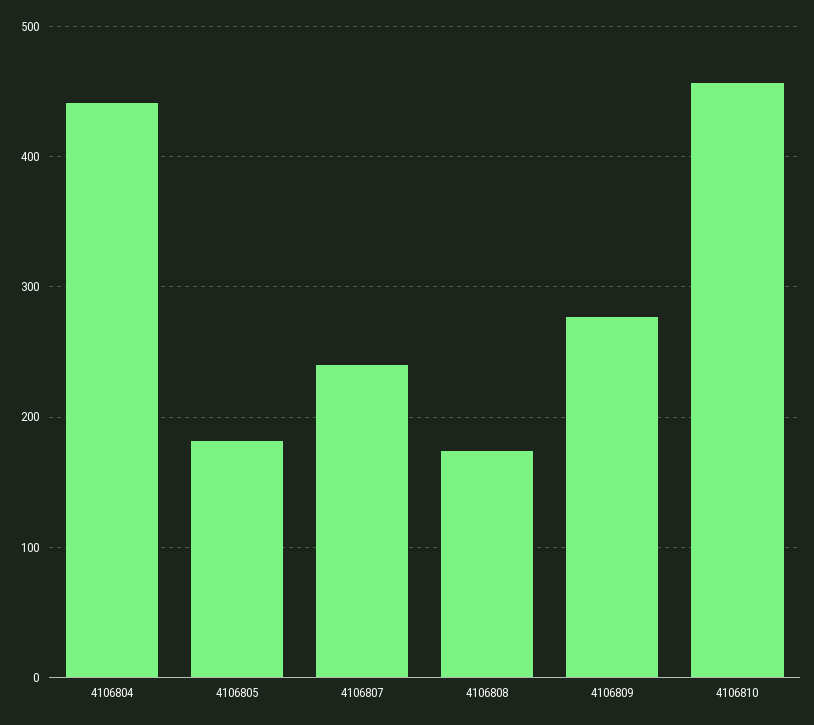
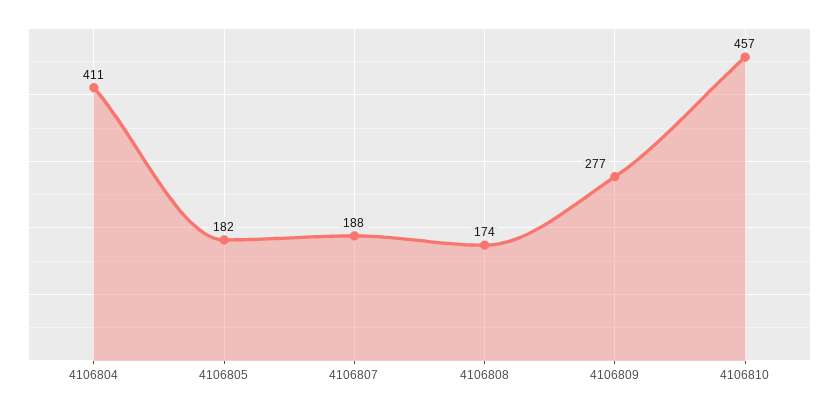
  {
-   "4106804": 440,
+   "4106804": 411,
    "4106805": 182,
-   "4106807": 240,
+   "4106807": 188,
    "4106808": 174,
    "4106809": 277,
    "4106810": 457
  }

